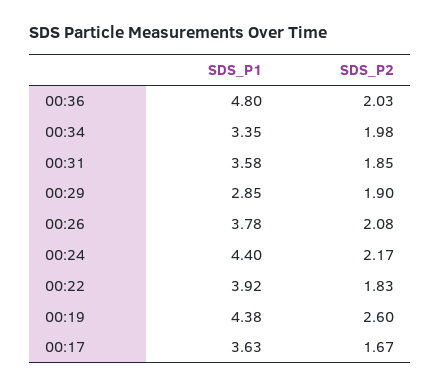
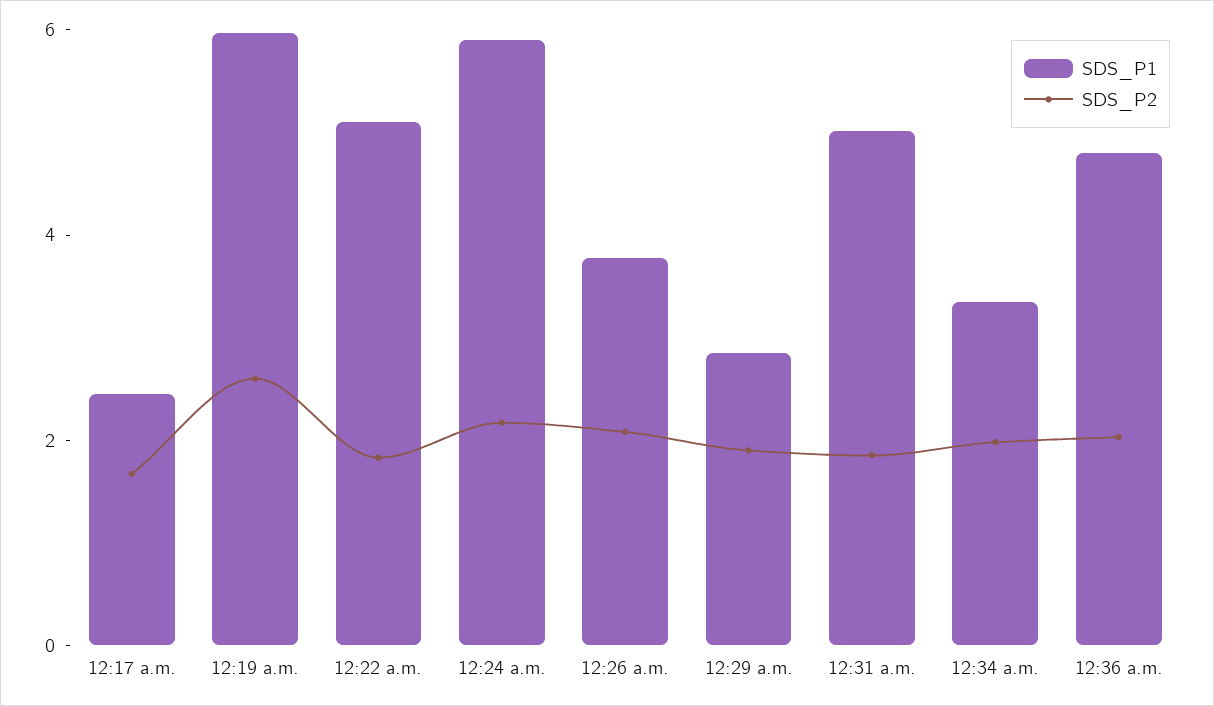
  {
    "SDS_P1": {
      "00:36": 4.8,
      "00:34": 3.35,
-     "00:31": 3.58,
+     "00:31": 5,
      "00:29": 2.85,
      "00:26": 3.78,
-     "00:24": 4.4,
+     "00:24": 6,
-     "00:22": 3.92,
+     "00:22": 5,
-     "00:19": 4.38,
+     "00:19": 6,
-     "00:17": 3.63
+     "00:17": 2.5
    },
    "SDS_P2": {
      "00:36": 2.03,
      "00:34": 1.98,
      "00:31": 1.85,
      "00:29": 1.9,
      "00:26": 2.08,
      "00:24": 2.17,
      "00:22": 1.83,
      "00:19": 2.6,
      "00:17": 1.67
    }
  }

